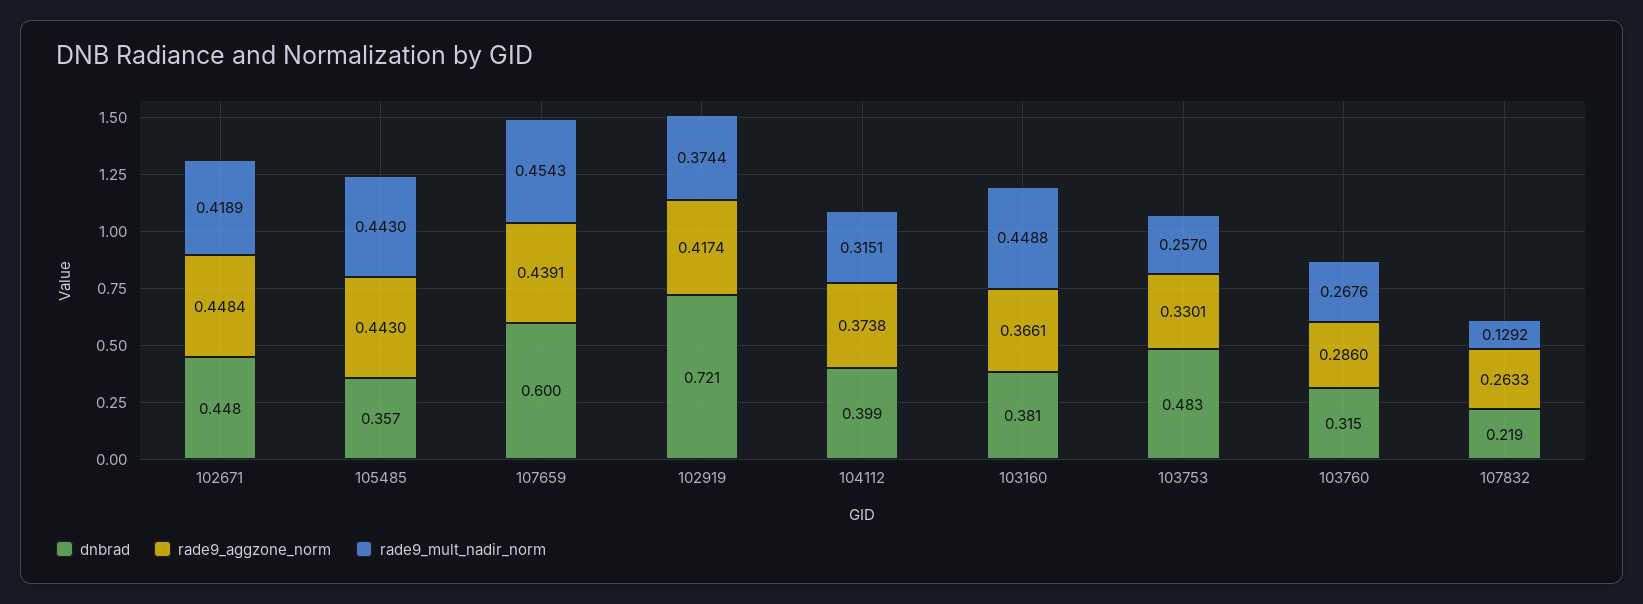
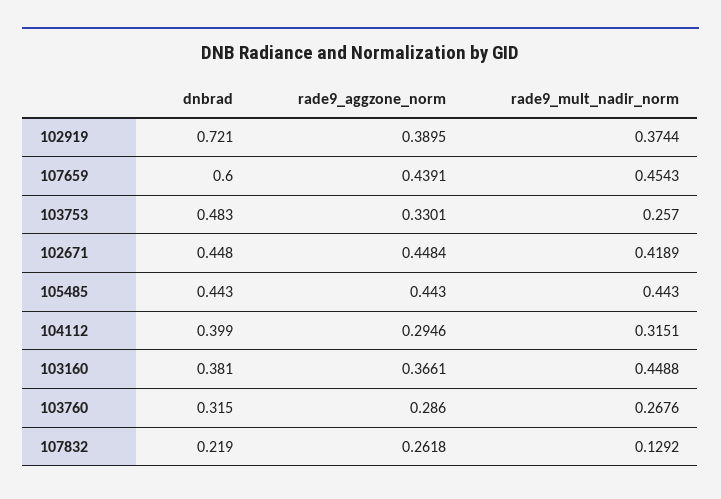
  {
    "dnbrad": {
      "102671": 0.448,
-     "105485": 0.357,
+     "105485": 0.443,
      "107659": 0.6,
      "102919": 0.721,
      "104112": 0.399,
      "103160": 0.381,
      "103753": 0.483,
      "103760": 0.315,
      "107832": 0.219
    },
    "rade9_aggzone_norm": {
      "102671": 0.4484,
      "105485": 0.443,
      "107659": 0.4391,
-     "102919": 0.4174,
+     "102919": 0.3895,
-     "104112": 0.3738,
+     "104112": 0.2946,
      "103160": 0.3661,
      "103753": 0.3301,
      "103760": 0.286,
-     "107832": 0.2633
+     "107832": 0.2618
    },
    "rade9_mult_nadir_norm": {
      "102671": 0.4189,
      "105485": 0.443,
      "107659": 0.4543,
      "102919": 0.3744,
      "104112": 0.3151,
      "103160": 0.4488,
      "103753": 0.257,
      "103760": 0.2676,
      "107832": 0.1292
    }
  }

